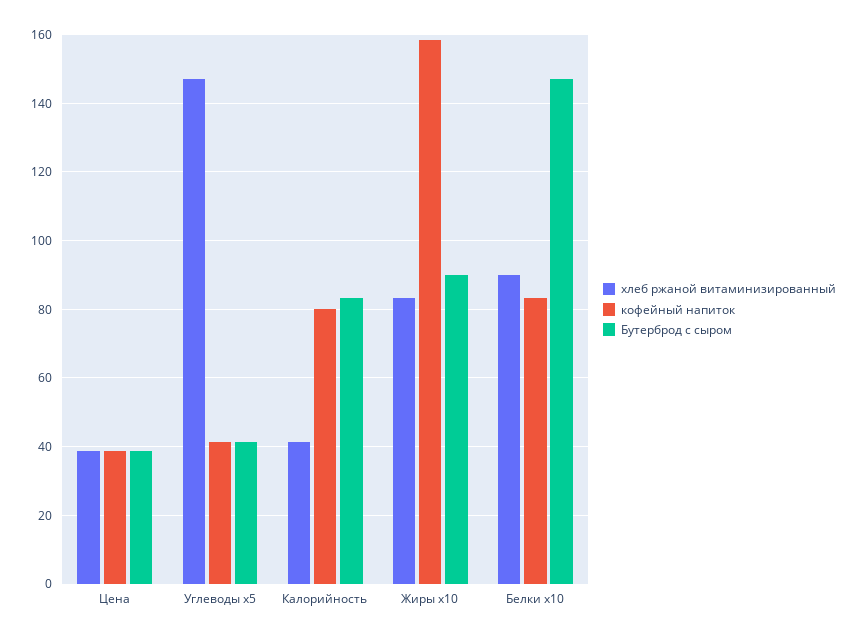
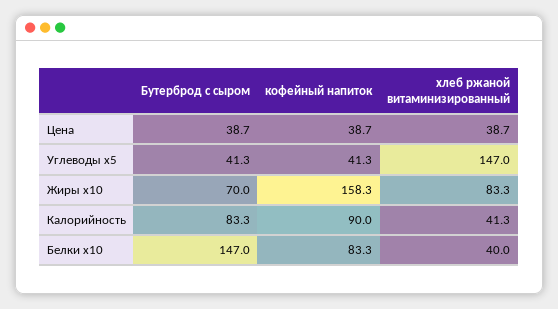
  {
    "хлеб ржаной витаминизированный": {
      "Цена": 38.7,
      "Углеводы x5": 147,
      "Калорийность": 41.3,
      "Жиры x10": 83.3,
-     "Белки x10": 90
+     "Белки x10": 40
    },
    "кофейный напиток": {
      "Цена": 38.7,
      "Углеводы x5": 41.3,
-     "Калорийность": 80,
+     "Калорийность": 90,
      "Жиры x10": 158.3,
      "Белки x10": 83.3
    },
    "Бутерброд с сыром": {
      "Цена": 38.7,
      "Углеводы x5": 41.3,
      "Калорийность": 83.3,
-     "Жиры x10": 90,
+     "Жиры x10": 70,
      "Белки x10": 147
    }
  }

